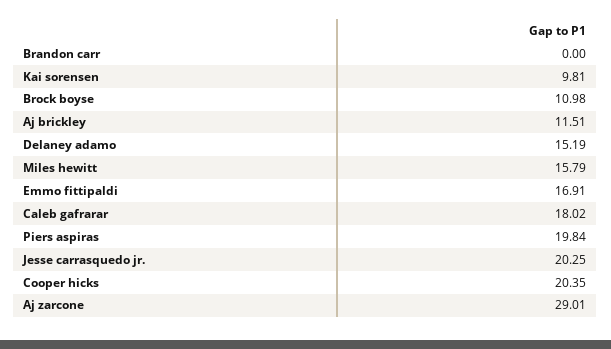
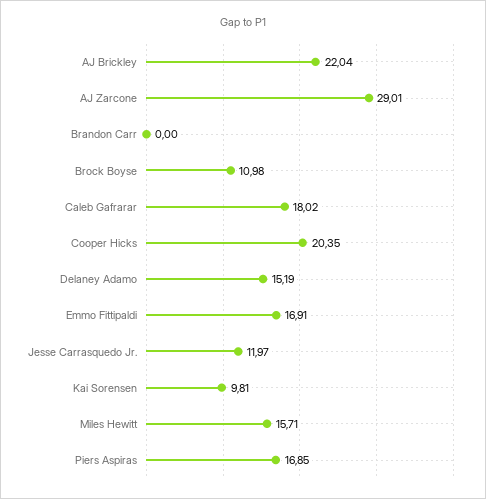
  {
    "Brandon carr": 0,
    "Kai sorensen": 9.81,
    "Brock boyse": 10.98,
-   "Aj brickley": 11.51,
+   "Aj brickley": 22.04,
    "Delaney adamo": 15.19,
-   "Miles hewitt": 15.79,
+   "Miles hewitt": 15.71,
    "Emmo fittipaldi": 16.91,
    "Caleb gafrarar": 18.02,
-   "Piers aspiras": 19.84,
+   "Piers aspiras": 16.85,
-   "Jesse carrasquedo jr.": 20.25,
+   "Jesse carrasquedo jr.": 11.97,
    "Cooper hicks": 20.35,
    "Aj zarcone": 29.01
  }

